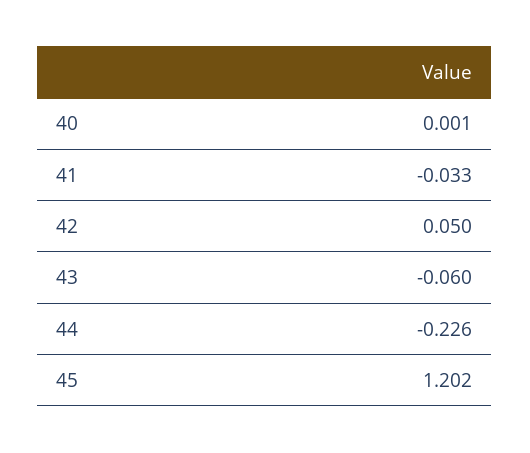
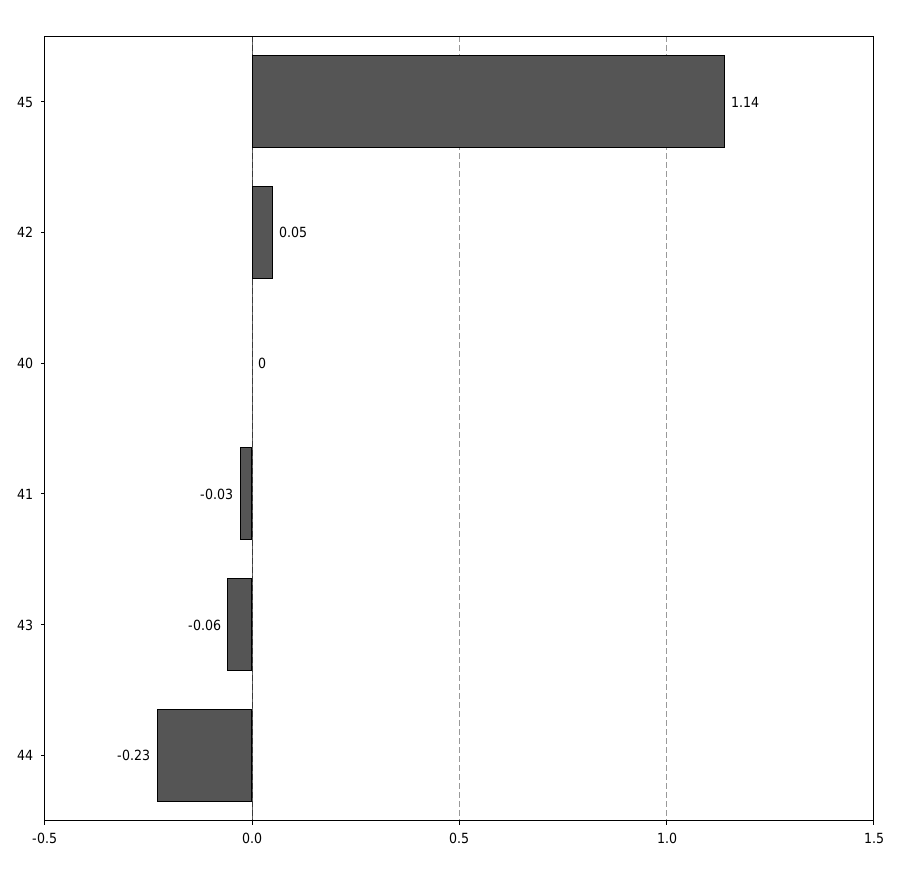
  {
    "40": 0.001,
    "41": -0.033,
    "42": 0.05,
    "43": -0.06,
    "44": -0.226,
-   "45": 1.202
+   "45": 1.14
  }

